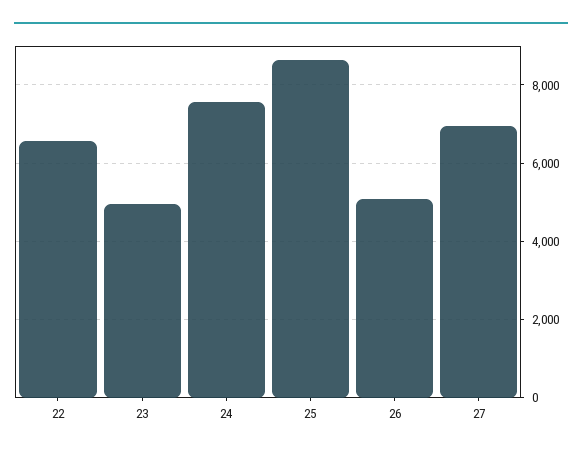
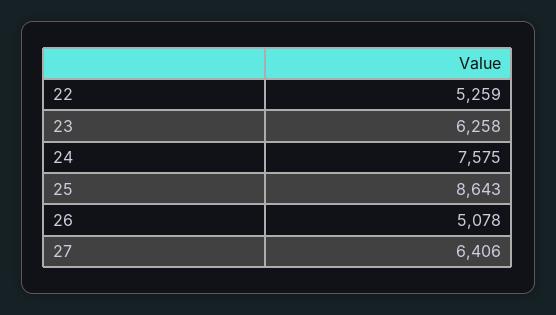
  {
-   "22": 6600,
+   "22": 5259,
-   "23": 5000,
+   "23": 6258,
    "24": 7575,
    "25": 8643,
    "26": 5078,
-   "27": 7000
+   "27": 6406
  }

